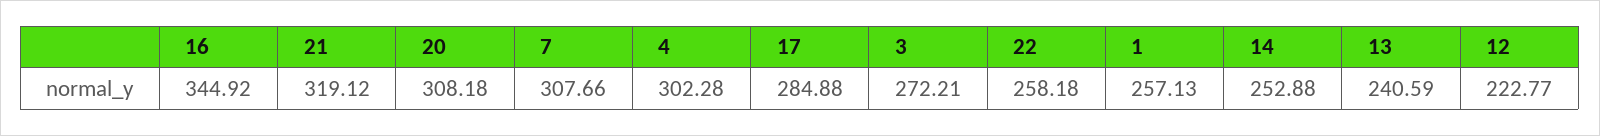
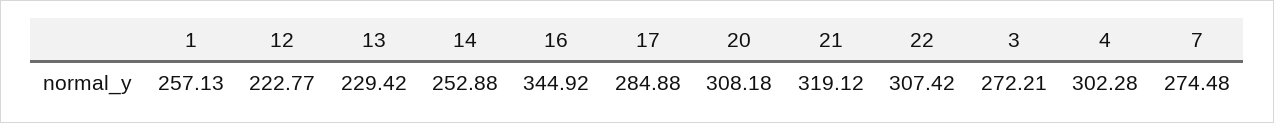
  {
    "16": 344.92,
    "21": 319.12,
    "20": 308.18,
-   "7": 307.66,
+   "7": 274.48,
    "4": 302.28,
    "17": 284.88,
    "3": 272.21,
-   "22": 258.18,
+   "22": 307.42,
    "1": 257.13,
    "14": 252.88,
-   "13": 240.59,
+   "13": 229.42,
    "12": 222.77
  }

